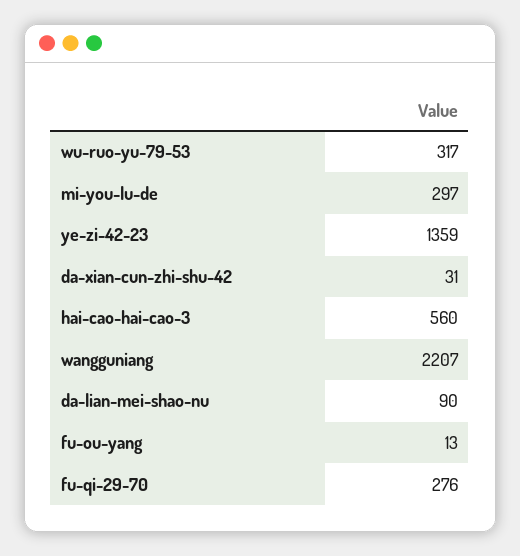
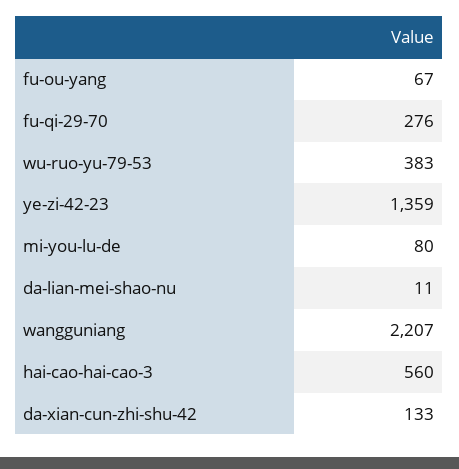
  {
-   "wu-ruo-yu-79-53": 317,
+   "wu-ruo-yu-79-53": 383,
-   "mi-you-lu-de": 297,
+   "mi-you-lu-de": 80,
    "ye-zi-42-23": 1359,
-   "da-xian-cun-zhi-shu-42": 31,
+   "da-xian-cun-zhi-shu-42": 133,
    "hai-cao-hai-cao-3": 560,
    "wangguniang": 2207,
-   "da-lian-mei-shao-nu": 90,
+   "da-lian-mei-shao-nu": 11,
-   "fu-ou-yang": 13,
+   "fu-ou-yang": 67,
    "fu-qi-29-70": 276
  }

